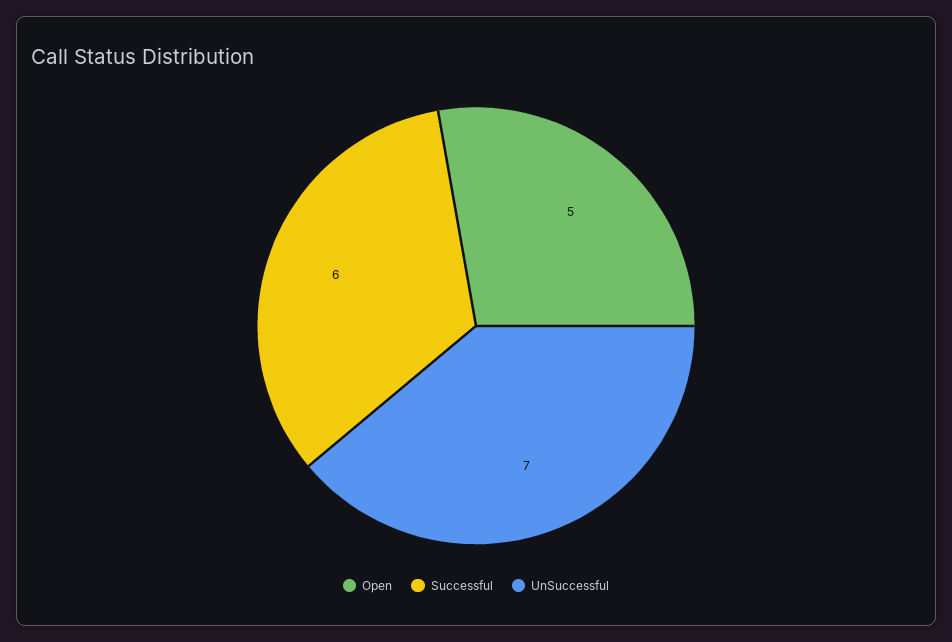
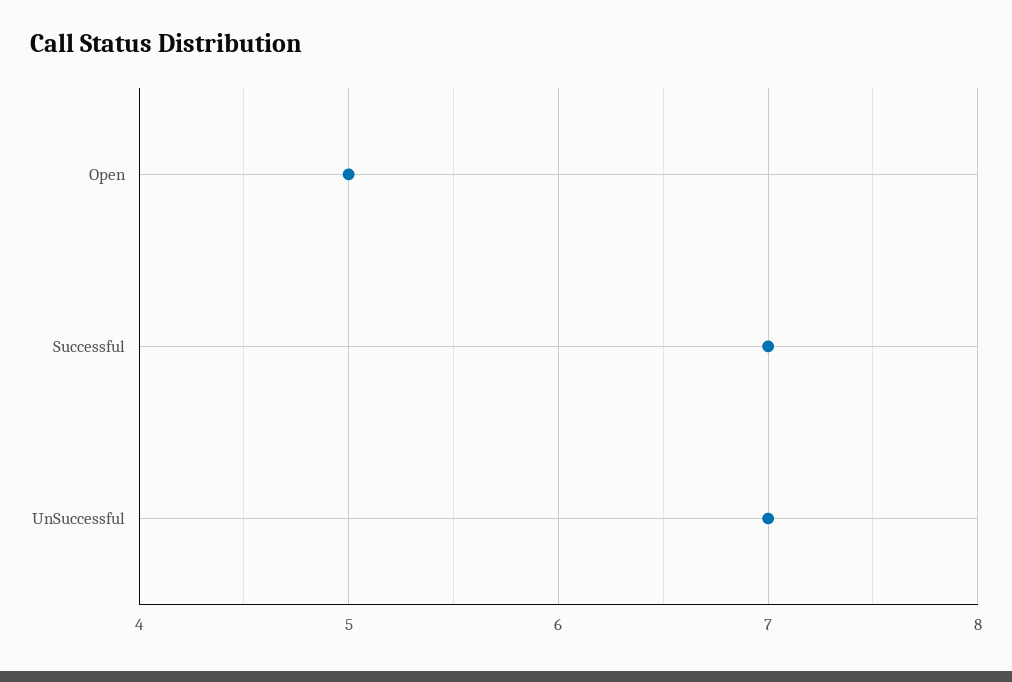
  {
    "Open": 5,
-   "Successful": 6,
+   "Successful": 7,
    "UnSuccessful": 7
  }

